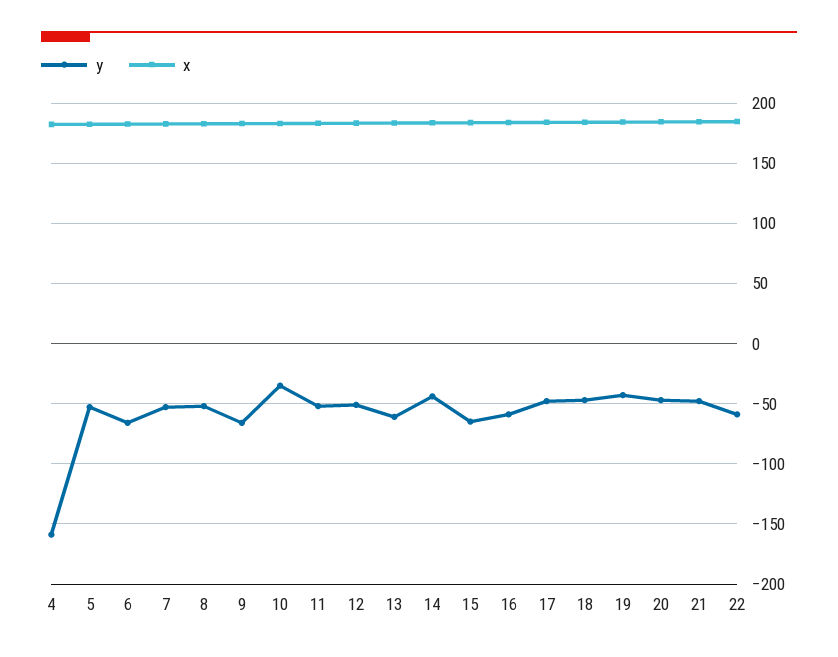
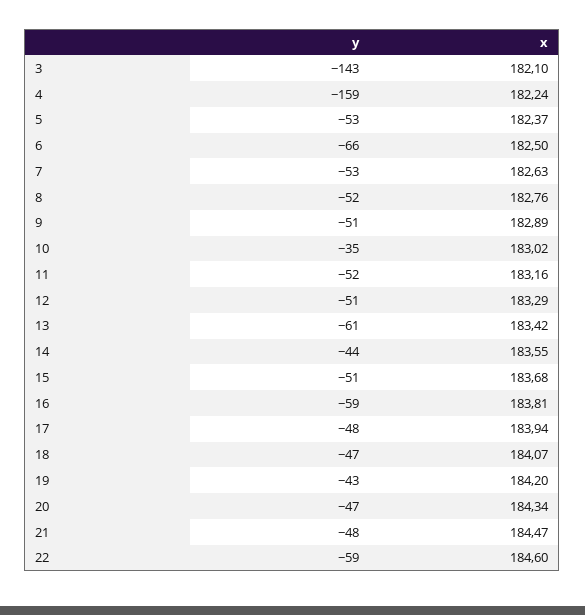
  {
    "y": {
      "4": -159,
      "5": -53,
      "6": -66,
      "7": -53,
      "8": -52,
-     "9": -65,
+     "9": -51,
      "10": -35,
      "11": -52,
      "12": -51,
      "13": -61,
      "14": -44,
-     "15": -65,
+     "15": -51,
      "16": -59,
      "17": -48,
      "18": -47,
      "19": -43,
      "20": -47,
      "21": -48,
-     "22": -59
+     "22": -59,
+     "3": -143
    },
    "x": {
      "4": 182.24,
      "5": 182.37,
      "6": 182.5,
      "7": 182.63,
      "8": 182.76,
      "9": 182.89,
      "10": 183.02,
      "11": 183.16,
      "12": 183.29,
      "13": 183.42,
      "14": 183.55,
      "15": 183.68,
      "16": 183.81,
      "17": 183.94,
      "18": 184.07,
      "19": 184.2,
      "20": 184.34,
      "21": 184.47,
-     "22": 184.6
+     "22": 184.6,
+     "3": 182.1
    }
  }

